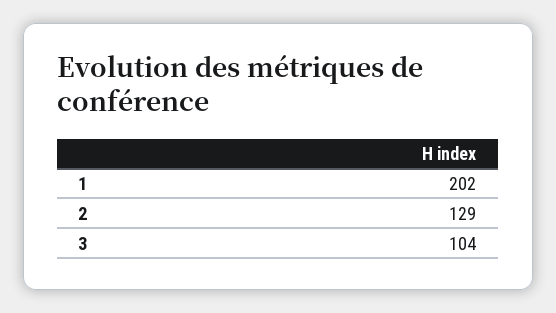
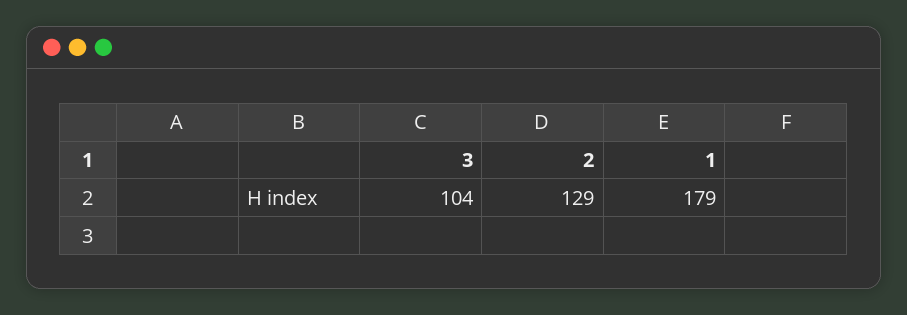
  {
-   "1": 202,
+   "1": 179,
    "2": 129,
    "3": 104
  }

